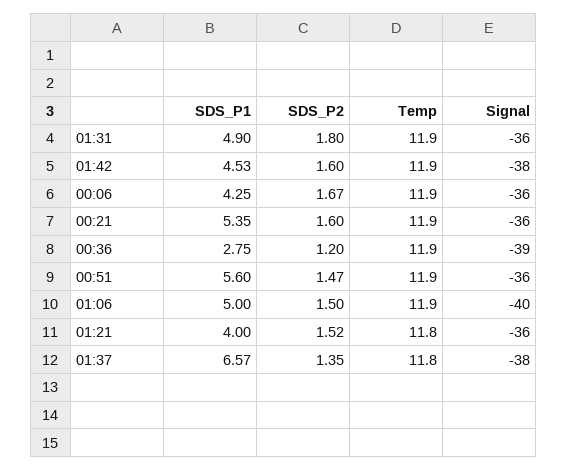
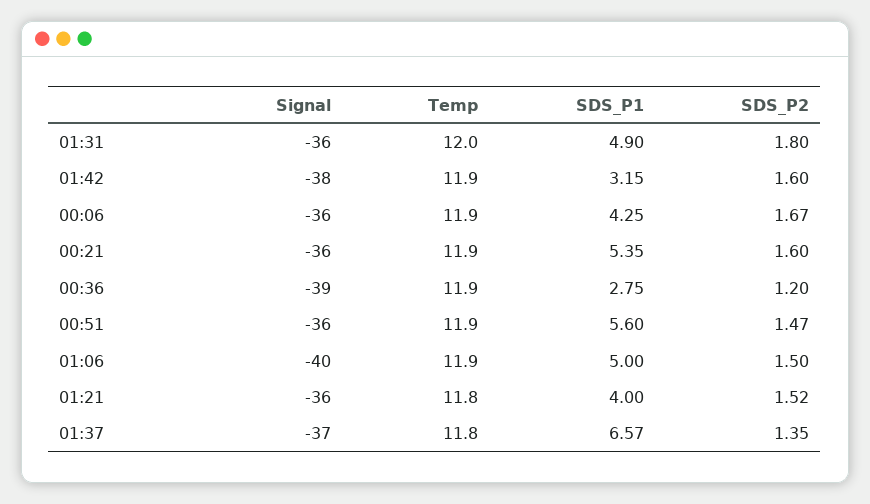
  {
    "SDS_P1": {
      "01:31": 4.9,
-     "01:42": 4.53,
+     "01:42": 3.15,
      "00:06": 4.25,
      "00:21": 5.35,
      "00:36": 2.75,
      "00:51": 5.6,
      "01:06": 5,
      "01:21": 4,
      "01:37": 6.57
    },
    "SDS_P2": {
      "01:31": 1.8,
      "01:42": 1.6,
      "00:06": 1.67,
      "00:21": 1.6,
      "00:36": 1.2,
      "00:51": 1.47,
      "01:06": 1.5,
      "01:21": 1.52,
      "01:37": 1.35
    },
    "Temp": {
-     "01:31": 11.9,
+     "01:31": 12,
      "01:42": 11.9,
      "00:06": 11.9,
      "00:21": 11.9,
      "00:36": 11.9,
      "00:51": 11.9,
      "01:06": 11.9,
      "01:21": 11.8,
      "01:37": 11.8
    },
    "Signal": {
      "01:31": -36,
      "01:42": -38,
      "00:06": -36,
      "00:21": -36,
      "00:36": -39,
      "00:51": -36,
      "01:06": -40,
      "01:21": -36,
-     "01:37": -38
+     "01:37": -37
    }
  }

